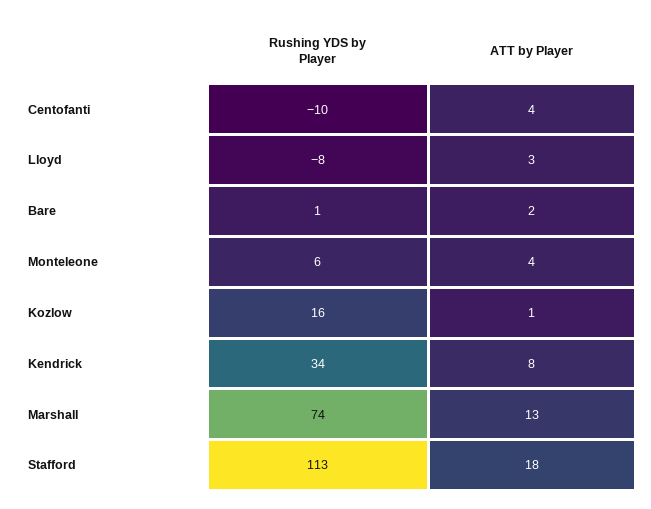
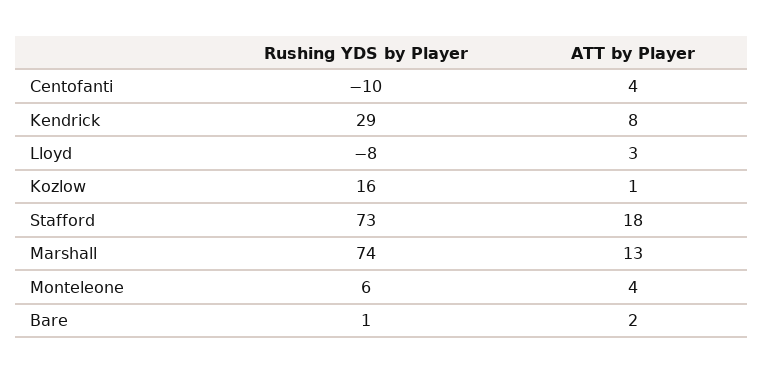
  {
    "Rushing YDS by Player": {
      "Centofanti": -10,
      "Lloyd": -8,
      "Bare": 1,
      "Monteleone": 6,
      "Kozlow": 16,
-     "Kendrick": 34,
+     "Kendrick": 29,
      "Marshall": 74,
-     "Stafford": 113
+     "Stafford": 73
    },
    "ATT by Player": {
      "Centofanti": 4,
      "Lloyd": 3,
      "Bare": 2,
      "Monteleone": 4,
      "Kozlow": 1,
      "Kendrick": 8,
      "Marshall": 13,
      "Stafford": 18
    }
  }

